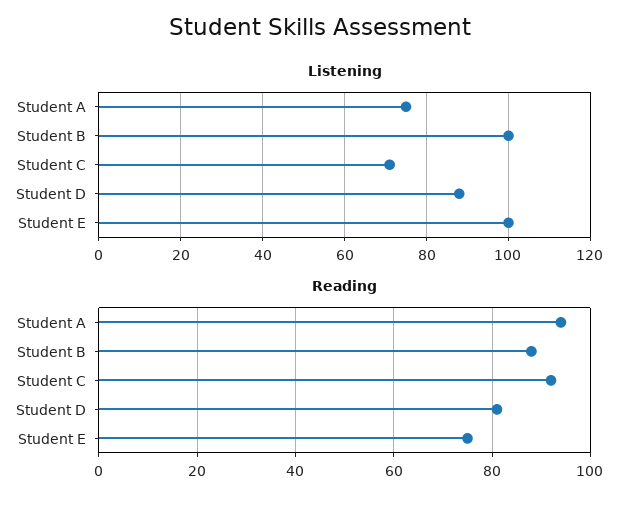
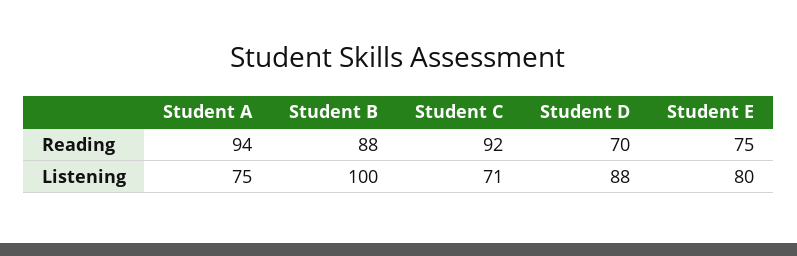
  {
    "Listening": {
      "Student A": 75,
      "Student B": 100,
      "Student C": 71,
      "Student D": 88,
-     "Student E": 100
+     "Student E": 80
    },
    "Reading": {
      "Student A": 94,
      "Student B": 88,
      "Student C": 92,
-     "Student D": 80,
+     "Student D": 70,
      "Student E": 75
    }
  }

